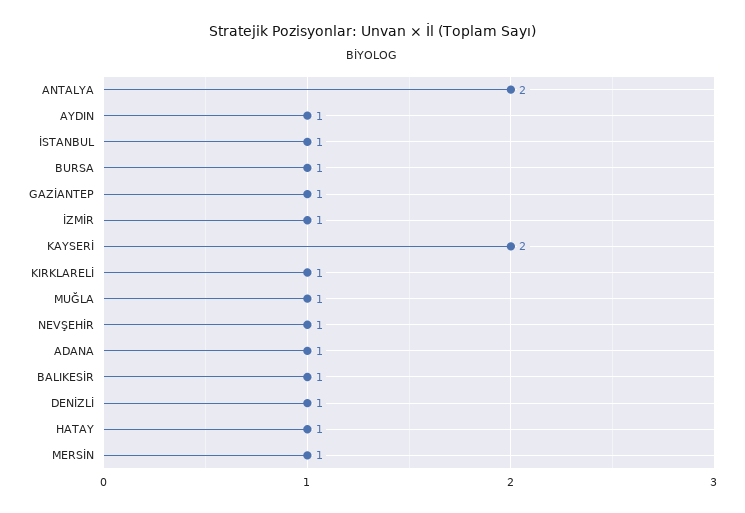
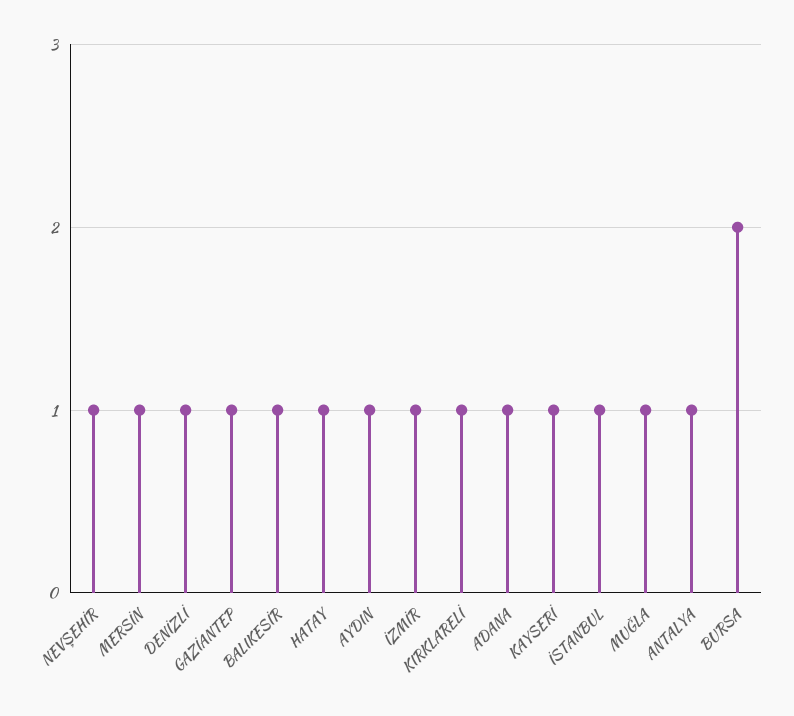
  {
-   "ANTALYA": 2,
+   "ANTALYA": 1,
    "AYDIN": 1,
    "İSTANBUL": 1,
-   "BURSA": 1,
+   "BURSA": 2,
    "GAZİANTEP": 1,
    "İZMİR": 1,
-   "KAYSERİ": 2,
+   "KAYSERİ": 1,
    "KIRKLARELİ": 1,
    "MUĞLA": 1,
    "NEVŞEHİR": 1,
    "ADANA": 1,
    "BALIKESİR": 1,
    "DENİZLİ": 1,
    "HATAY": 1,
    "MERSİN": 1
  }

